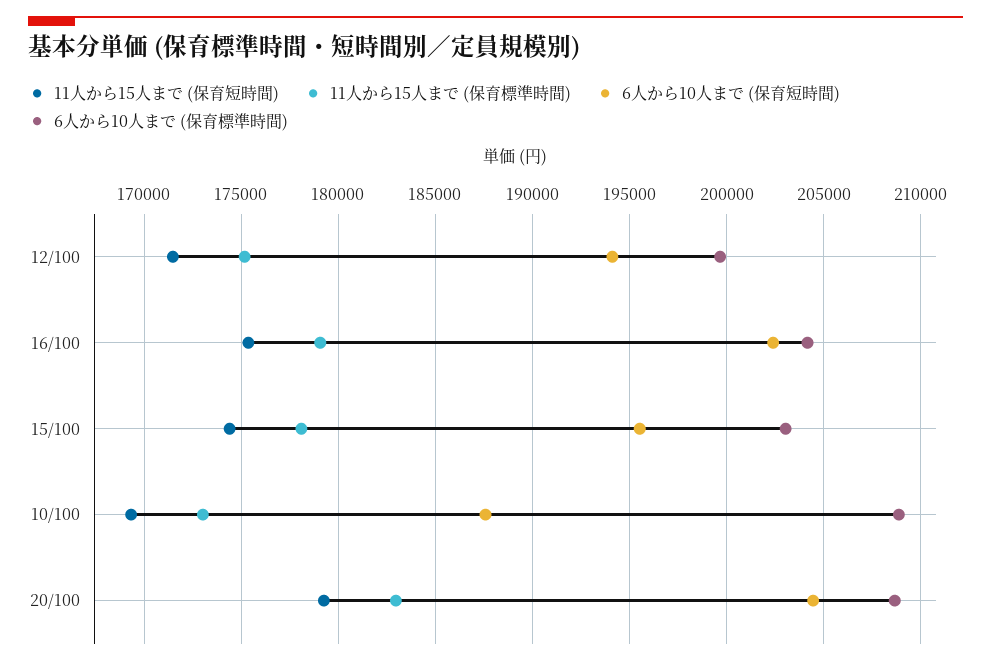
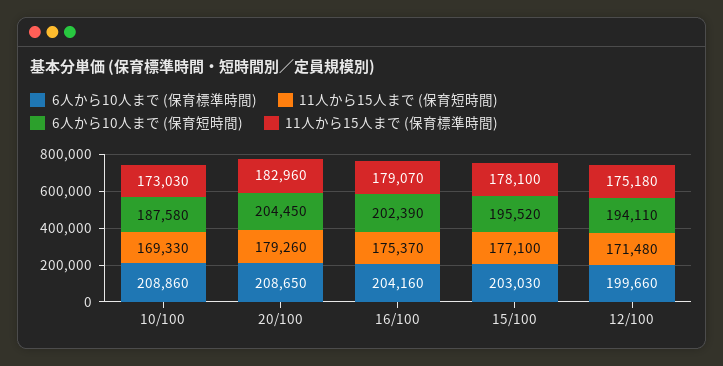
  {
    "11人から15人まで (保育短時間)": {
      "12/100": 171480,
      "16/100": 175370,
-     "15/100": 174500,
+     "15/100": 177100,
      "10/100": 169330,
      "20/100": 179260
    },
    "11人から15人まで (保育標準時間)": {
      "12/100": 175180,
      "16/100": 179070,
      "15/100": 178100,
      "10/100": 173030,
      "20/100": 182960
    },
    "6人から10人まで (保育短時間)": {
      "12/100": 194110,
      "16/100": 202390,
      "15/100": 195520,
      "10/100": 187580,
      "20/100": 204450
    },
    "6人から10人まで (保育標準時間)": {
      "12/100": 199660,
      "16/100": 204160,
      "15/100": 203030,
      "10/100": 208860,
      "20/100": 208650
    }
  }

